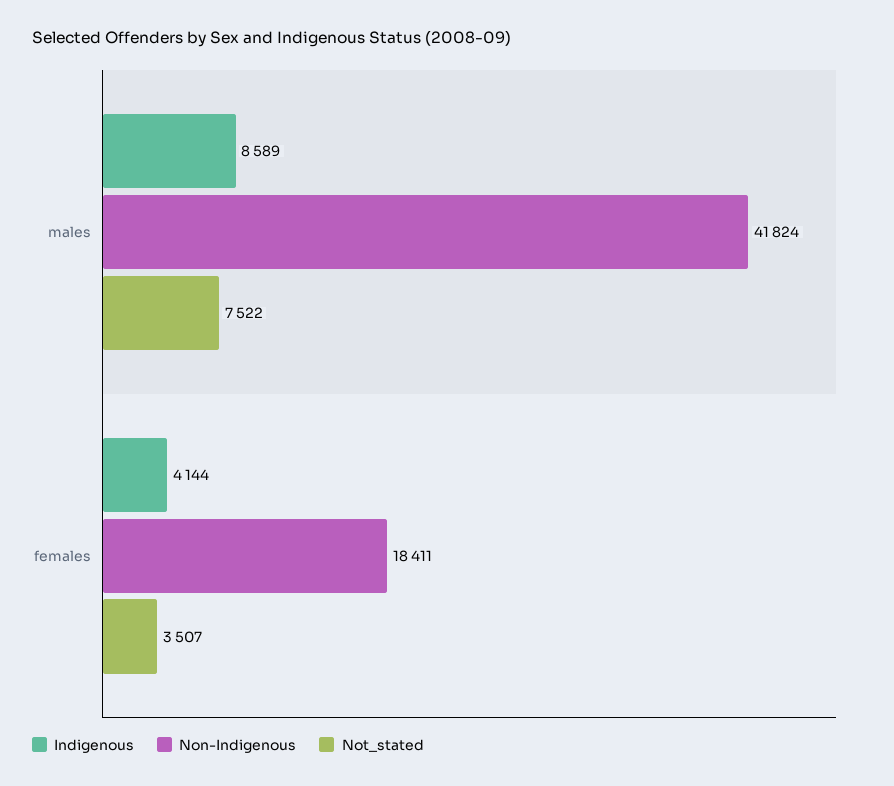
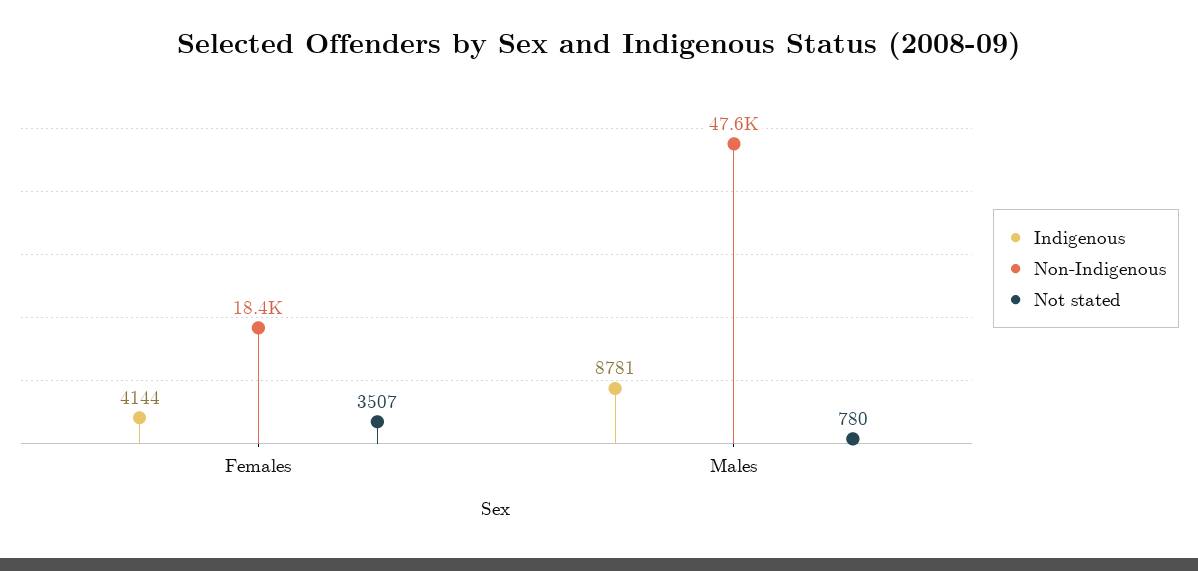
  {
    "Indigenous": {
-     "males": 8589,
+     "males": 8781,
      "females": 4144
    },
    "Non-Indigenous": {
-     "males": 41824,
+     "males": 47600,
      "females": 18411
    },
    "Not_stated": {
-     "males": 7522,
+     "males": 780,
      "females": 3507
    }
  }

